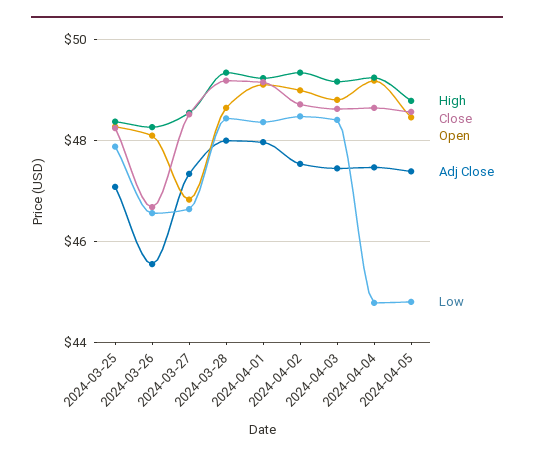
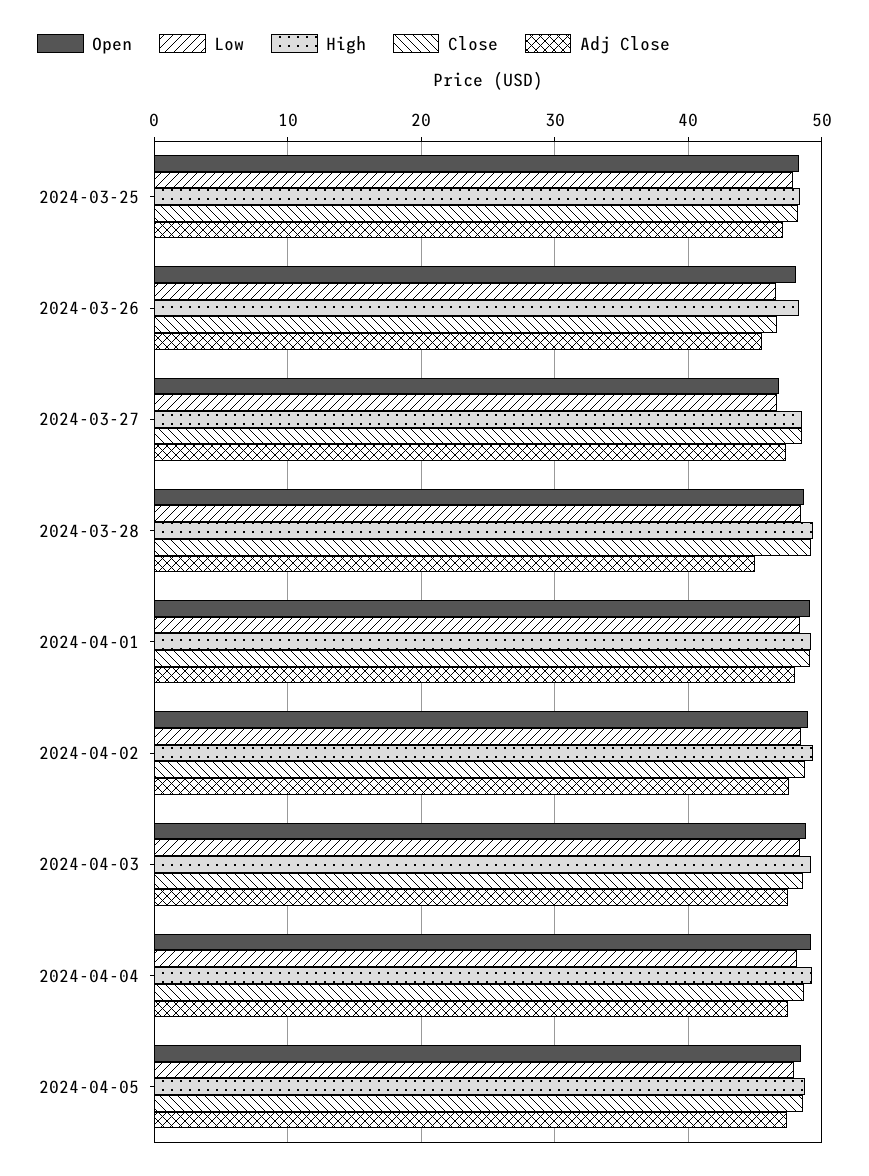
  {
    "High": {
      "2024-03-25": 48.4,
      "2024-03-26": 48.2,
      "2024-03-27": 48.6,
      "2024-03-28": 49.4,
      "2024-04-01": 49.2,
      "2024-04-02": 49.4,
      "2024-04-03": 49.2,
      "2024-04-04": 49.2,
      "2024-04-05": 48.8
    },
    "Close": {
      "2024-03-25": 48.2,
      "2024-03-26": 46.6,
      "2024-03-27": 48.6,
      "2024-03-28": 49.2,
      "2024-04-01": 49.2,
      "2024-04-02": 48.8,
      "2024-04-03": 48.6,
      "2024-04-04": 48.6,
      "2024-04-05": 48.6
    },
    "Open": {
      "2024-03-25": 48.2,
      "2024-03-26": 48.2,
      "2024-03-27": 46.8,
      "2024-03-28": 48.6,
      "2024-04-01": 49.2,
      "2024-04-02": 49,
      "2024-04-03": 48.8,
      "2024-04-04": 49.2,
      "2024-04-05": 48.4
    },
    "Adj Close": {
      "2024-03-25": 47,
      "2024-03-26": 45.6,
      "2024-03-27": 47.4,
-     "2024-03-28": 48,
+     "2024-03-28": 45,
      "2024-04-01": 48,
      "2024-04-02": 47.6,
      "2024-04-03": 47.4,
      "2024-04-04": 47.4,
      "2024-04-05": 47.4
    },
    "Low": {
      "2024-03-25": 47.8,
      "2024-03-26": 46.6,
      "2024-03-27": 46.6,
      "2024-03-28": 48.4,
      "2024-04-01": 48.4,
      "2024-04-02": 48.4,
      "2024-04-03": 48.4,
-     "2024-04-04": 44.8,
+     "2024-04-04": 48,
-     "2024-04-05": 44.8
+     "2024-04-05": 48
    }
  }

